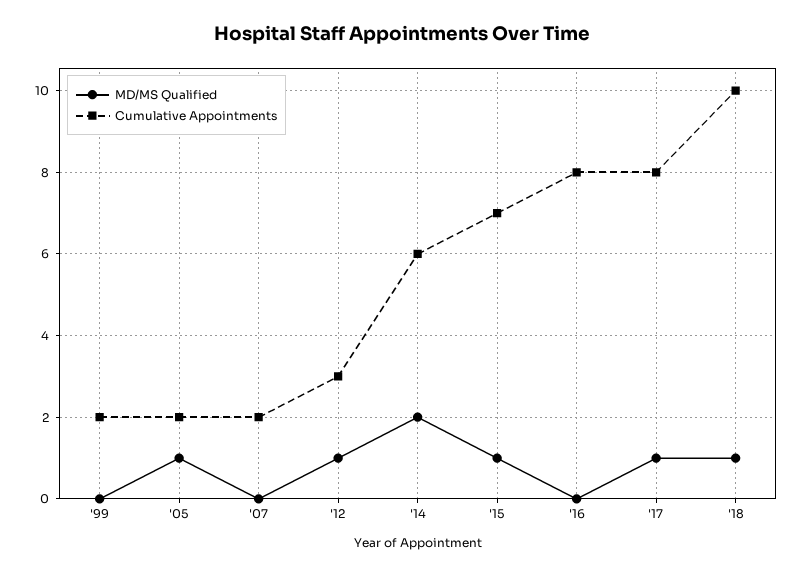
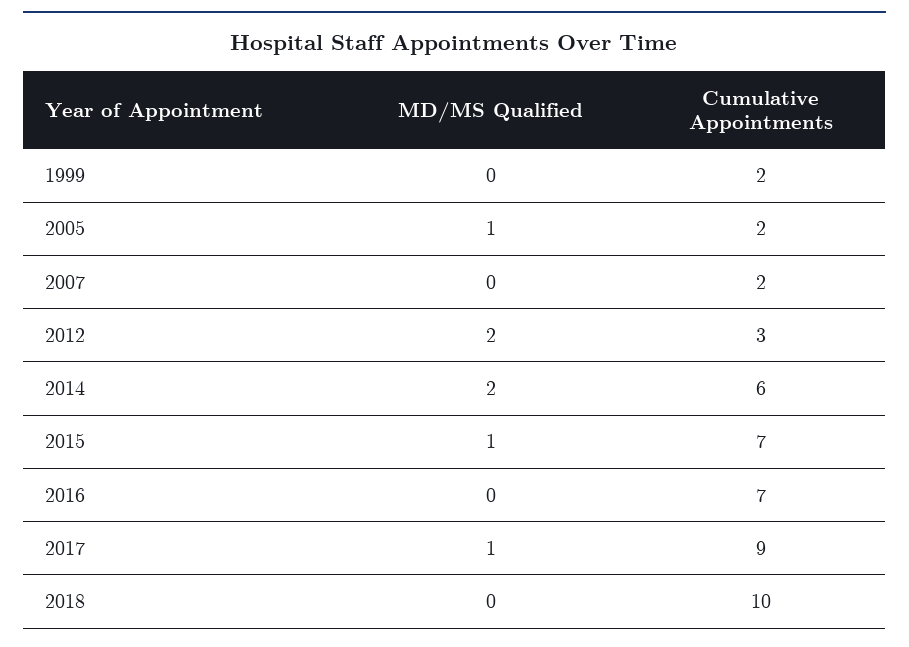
  {
    "MD/MS Qualified": {
      "'99": 0,
      "'05": 1,
      "'07": 0,
-     "'12": 1,
+     "'12": 2,
      "'14": 2,
      "'15": 1,
      "'16": 0,
      "'17": 1,
-     "'18": 1
+     "'18": 0
    },
    "Cumulative Appointments": {
      "'99": 2,
      "'05": 2,
      "'07": 2,
      "'12": 3,
      "'14": 6,
      "'15": 7,
-     "'16": 8,
+     "'16": 7,
-     "'17": 8,
+     "'17": 9,
      "'18": 10
    }
  }

